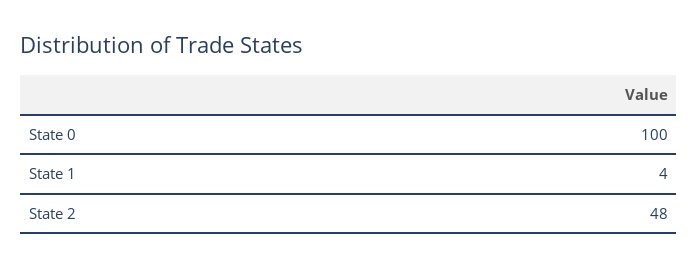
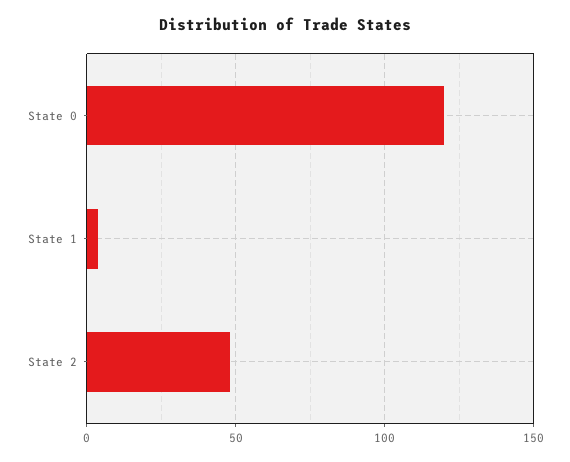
  {
-   "State 0": 100,
+   "State 0": 120,
    "State 1": 4,
    "State 2": 48
  }

